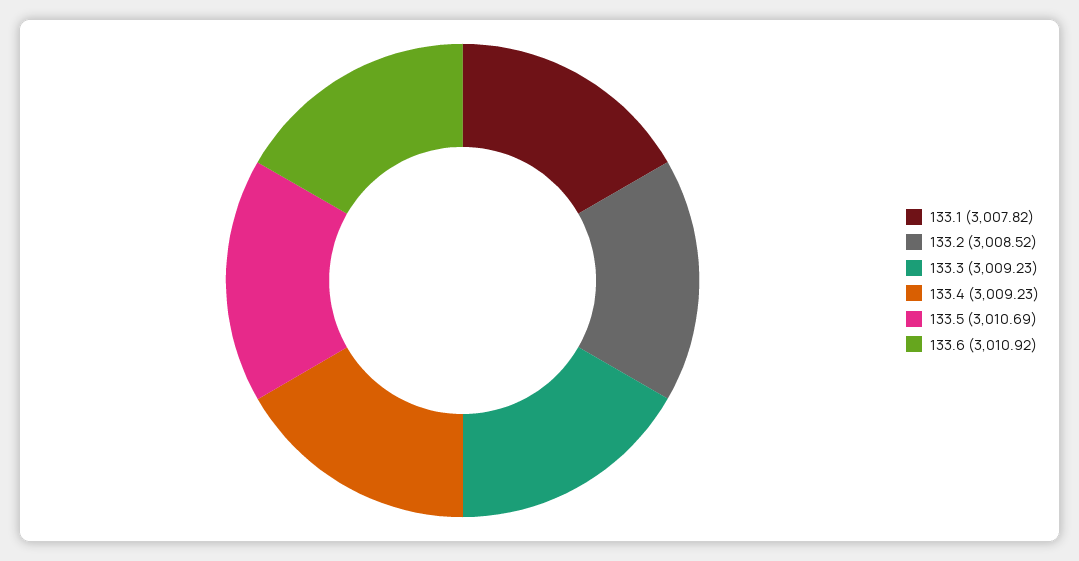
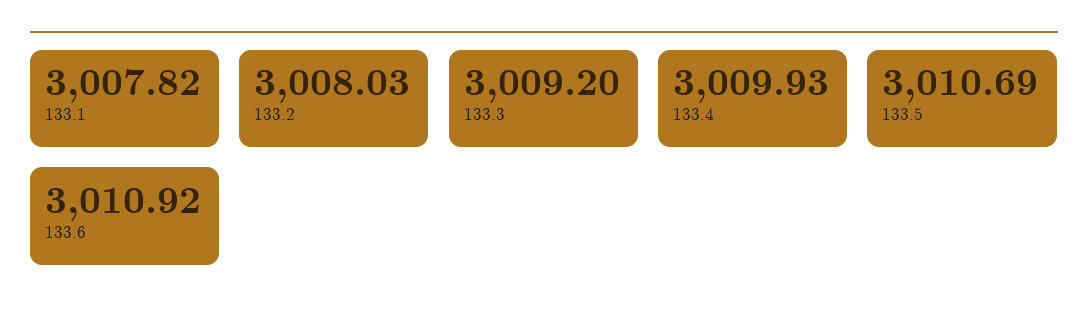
  {
    "133.1": 3007.82,
-   "133.2": 3008.52,
+   "133.2": 3008.03,
-   "133.3": 3009.23,
+   "133.3": 3009.2,
-   "133.4": 3009.23,
+   "133.4": 3009.93,
    "133.5": 3010.69,
    "133.6": 3010.92
  }

